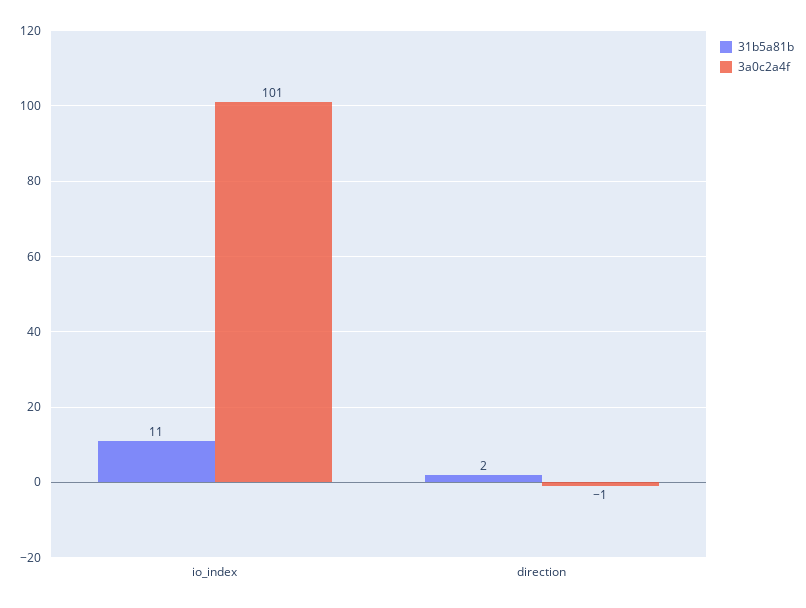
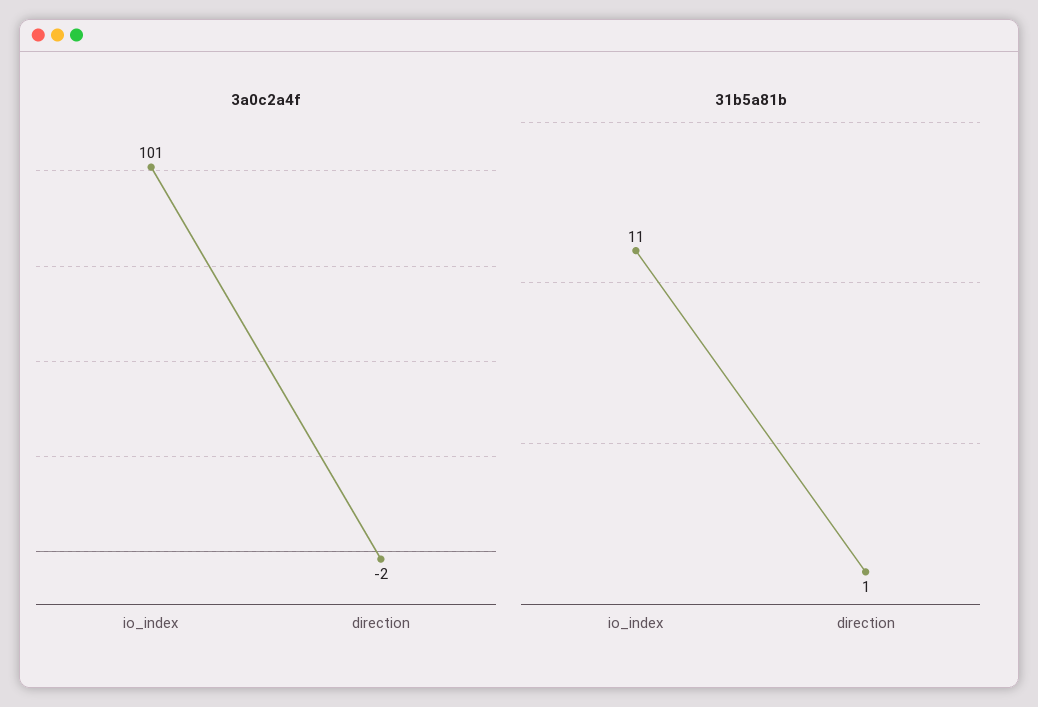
  {
    "31b5a81b": {
      "io_index": 11,
-     "direction": 2
+     "direction": 1
    },
    "3a0c2a4f": {
      "io_index": 101,
-     "direction": -1
+     "direction": -2
    }
  }

